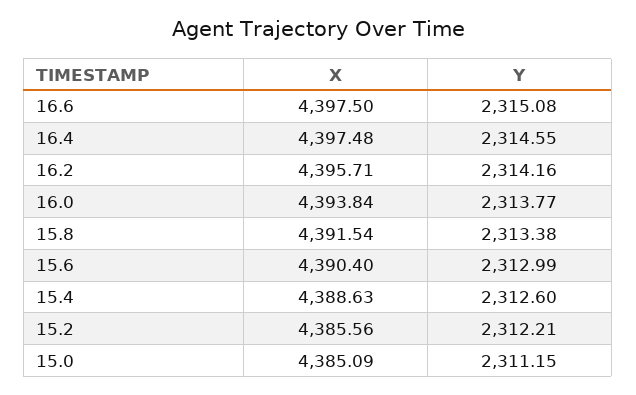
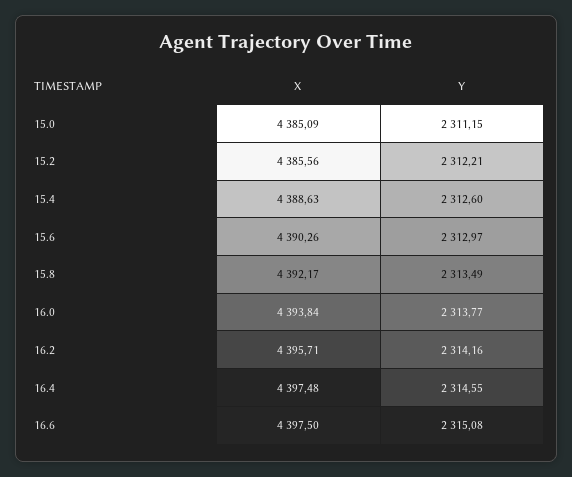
  {
    "X": {
      "16.6": 4397.5,
      "16.4": 4397.48,
      "16.2": 4395.71,
      "16.0": 4393.84,
-     "15.8": 4391.54,
+     "15.8": 4392.17,
-     "15.6": 4390.4,
+     "15.6": 4390.26,
      "15.4": 4388.63,
      "15.2": 4385.56,
      "15.0": 4385.09
    },
    "Y": {
      "16.6": 2315.08,
      "16.4": 2314.55,
      "16.2": 2314.16,
      "16.0": 2313.77,
-     "15.8": 2313.38,
+     "15.8": 2313.49,
-     "15.6": 2312.99,
+     "15.6": 2312.97,
      "15.4": 2312.6,
      "15.2": 2312.21,
      "15.0": 2311.15
    }
  }

